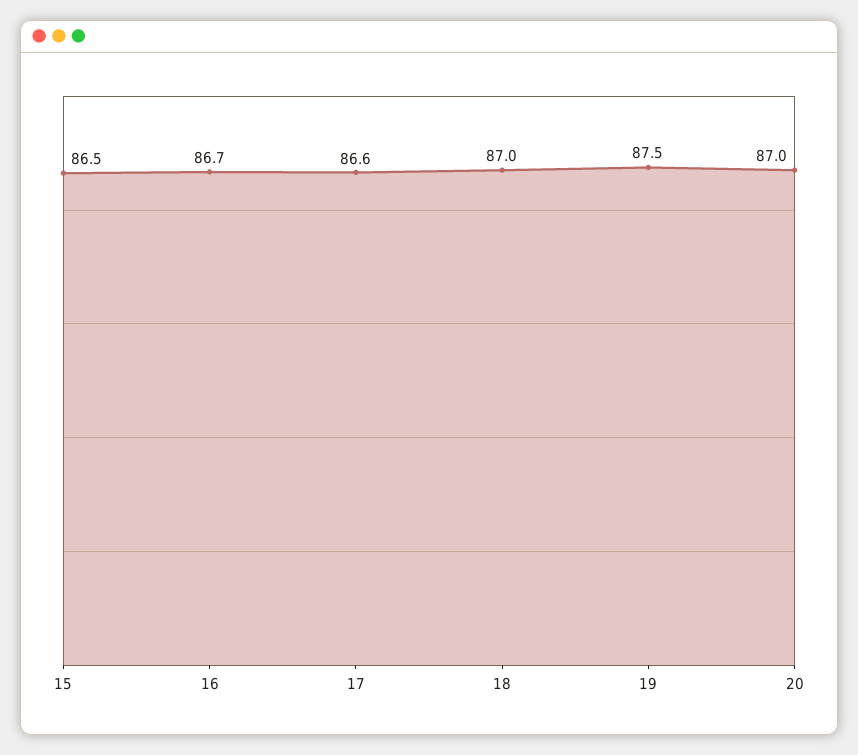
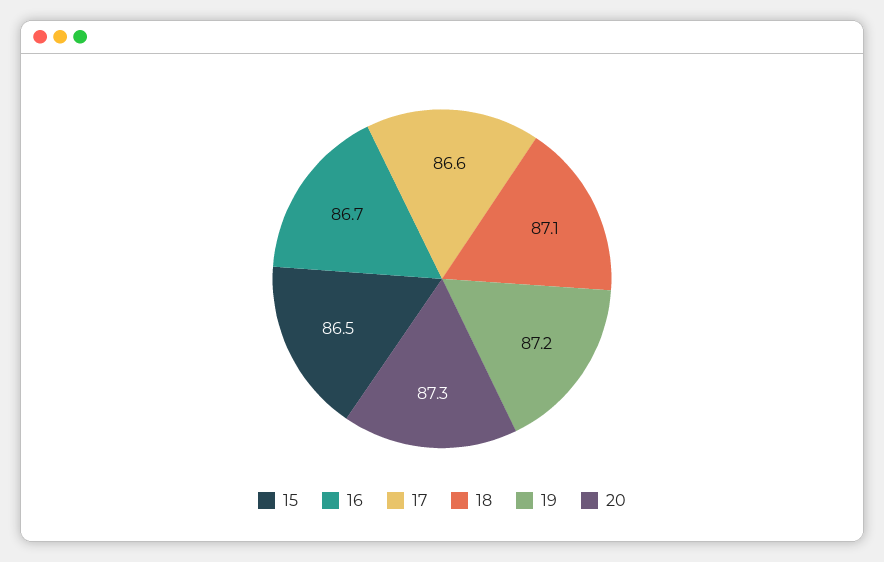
  {
    "15": 86.5,
    "16": 86.7,
    "17": 86.6,
-   "18": 87,
+   "18": 87.1,
-   "19": 87.5,
+   "19": 87.2,
-   "20": 87
+   "20": 87.3
  }

